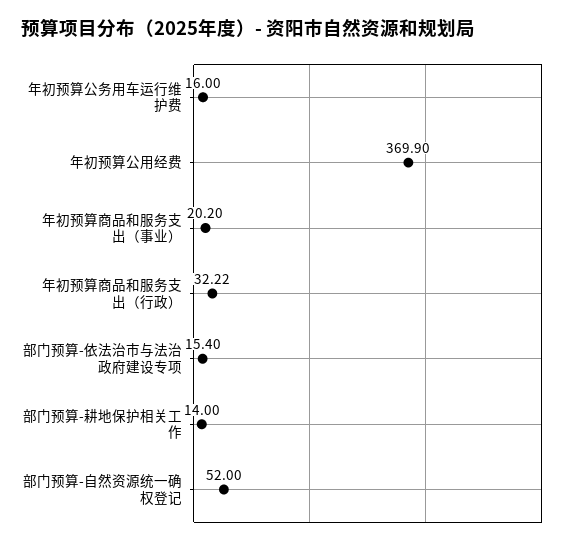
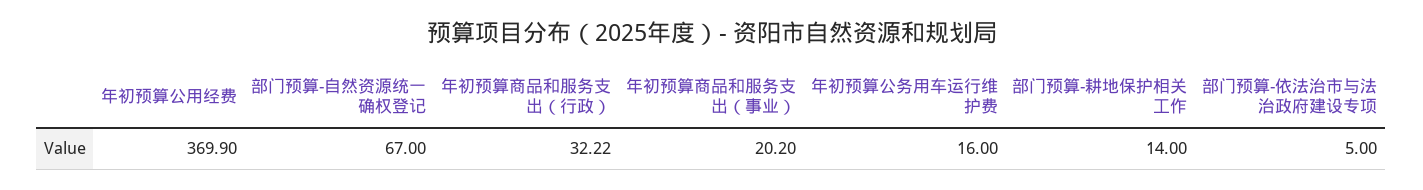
  {
    "年初预算公务用车运行维护费": 16,
    "年初预算公用经费": 369.9,
    "年初预算商品和服务支出（事业）": 20.2,
    "年初预算商品和服务支出（行政）": 32.22,
-   "部门预算-依法治市与法治政府建设专项": 15.4,
+   "部门预算-依法治市与法治政府建设专项": 5,
    "部门预算-耕地保护相关工作": 14,
-   "部门预算-自然资源统一确权登记": 52
+   "部门预算-自然资源统一确权登记": 67
  }

